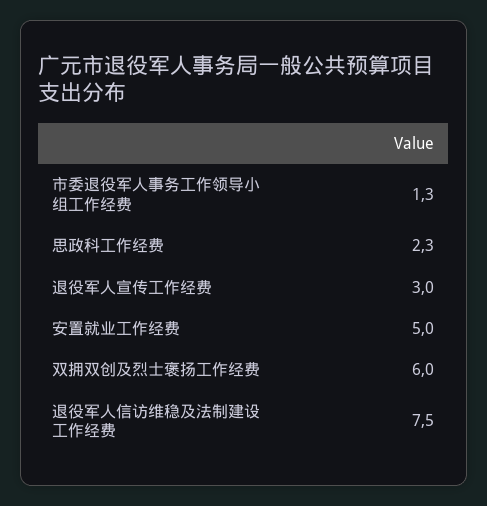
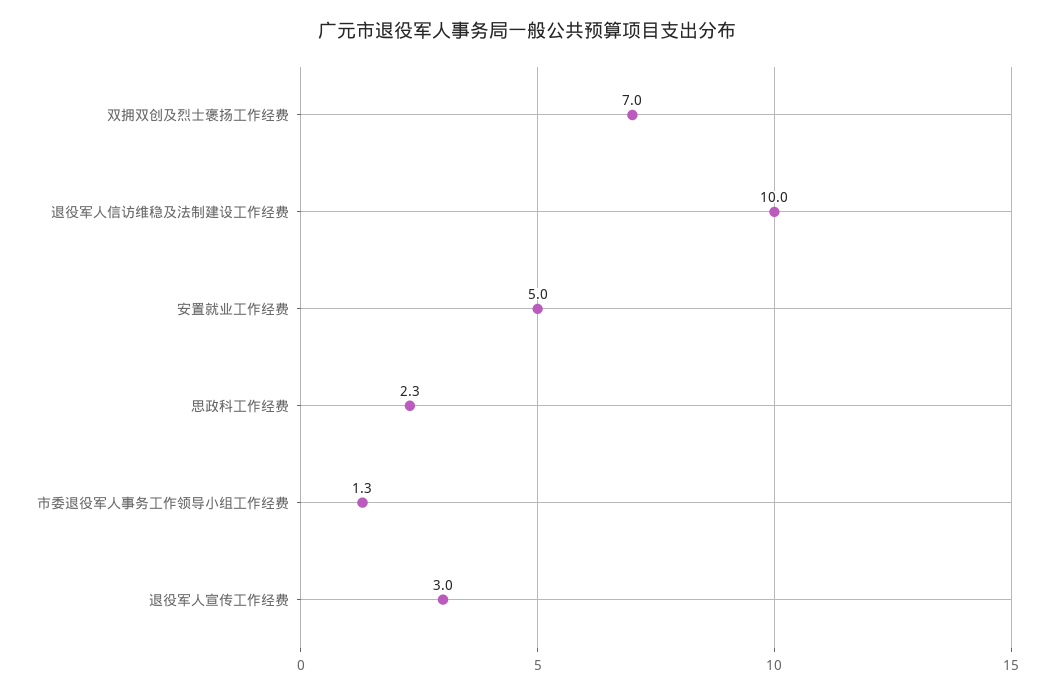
  {
    "市委退役军人事务工作领导小组工作经费": 1.3,
    "思政科工作经费": 2.3,
    "退役军人宣传工作经费": 3,
    "安置就业工作经费": 5,
-   "双拥双创及烈士褒扬工作经费": 6,
+   "双拥双创及烈士褒扬工作经费": 7,
-   "退役军人信访维稳及法制建设工作经费": 7.5
+   "退役军人信访维稳及法制建设工作经费": 10
  }

